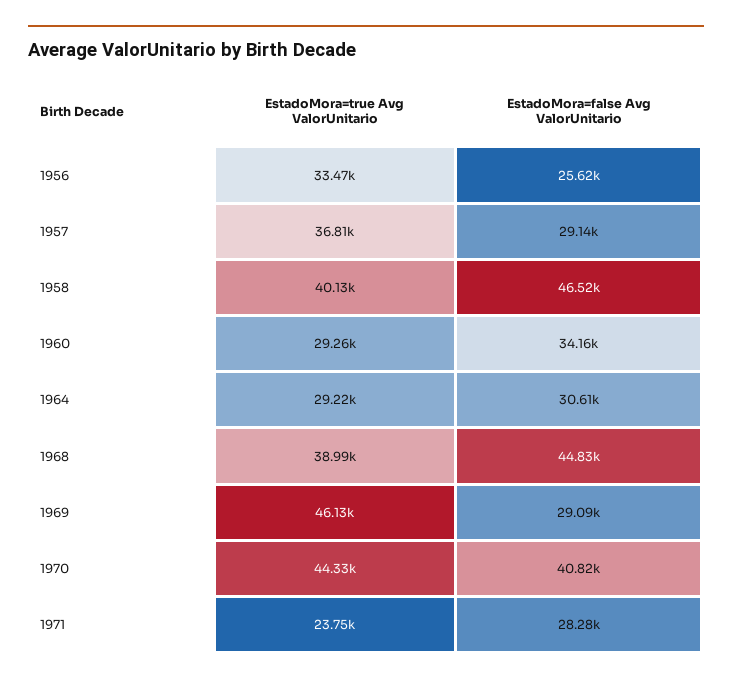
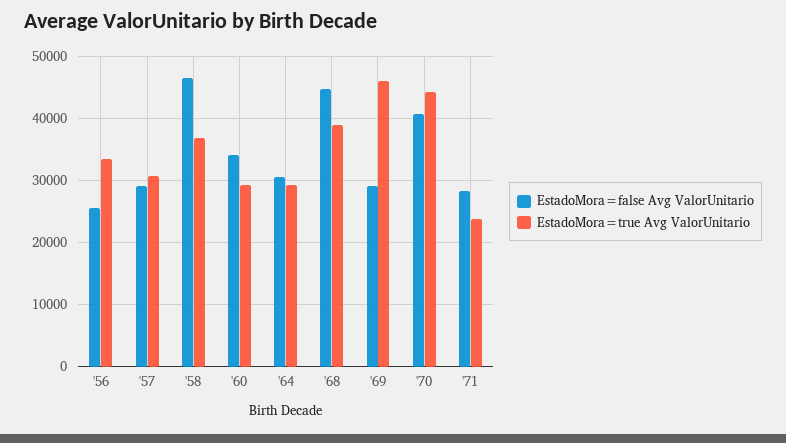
  {
    "EstadoMora=true Avg ValorUnitario": {
      "1956": 33470,
-     "1957": 36810,
+     "1957": 31000,
-     "1958": 40130,
+     "1958": 37000,
      "1960": 29260,
      "1964": 29220,
      "1968": 38990,
      "1969": 46130,
      "1970": 44330,
      "1971": 23750
    },
    "EstadoMora=false Avg ValorUnitario": {
      "1956": 25620,
      "1957": 29140,
      "1958": 46520,
      "1960": 34160,
      "1964": 30610,
      "1968": 44830,
      "1969": 29090,
      "1970": 40820,
      "1971": 28280
    }
  }

